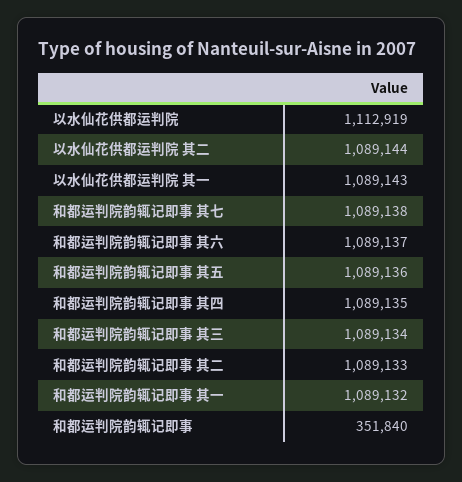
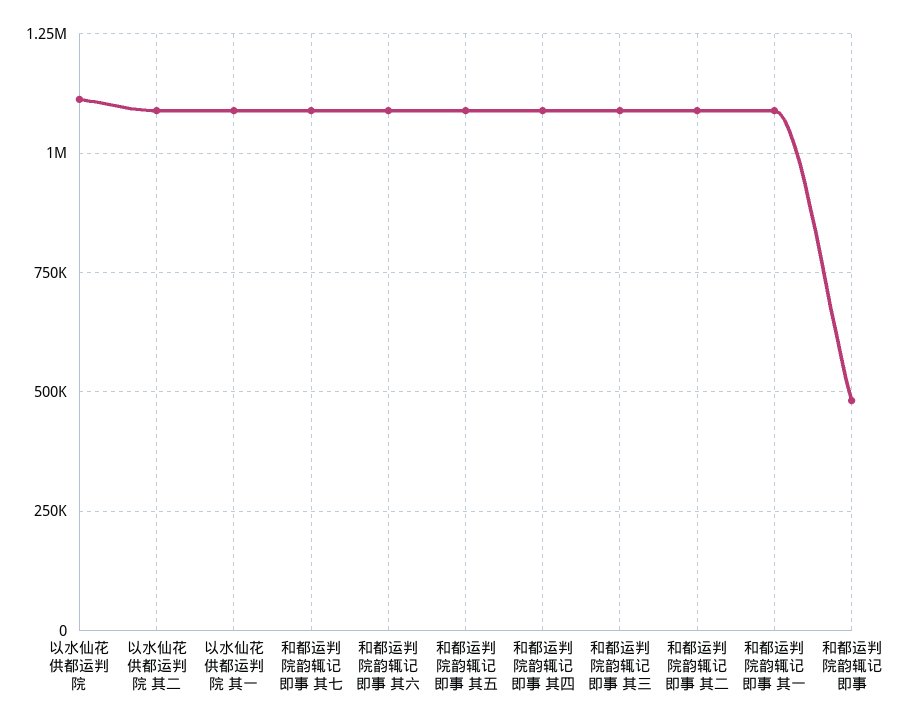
  {
    "以水仙花供都运判院": 1112919,
    "以水仙花供都运判院 其二": 1089144,
    "以水仙花供都运判院 其一": 1089143,
    "和都运判院韵辄记即事 其七": 1089138,
    "和都运判院韵辄记即事 其六": 1089137,
    "和都运判院韵辄记即事 其五": 1089136,
    "和都运判院韵辄记即事 其四": 1089135,
    "和都运判院韵辄记即事 其三": 1089134,
    "和都运判院韵辄记即事 其二": 1089133,
    "和都运判院韵辄记即事 其一": 1089132,
-   "和都运判院韵辄记即事": 351840
+   "和都运判院韵辄记即事": 475000
  }

